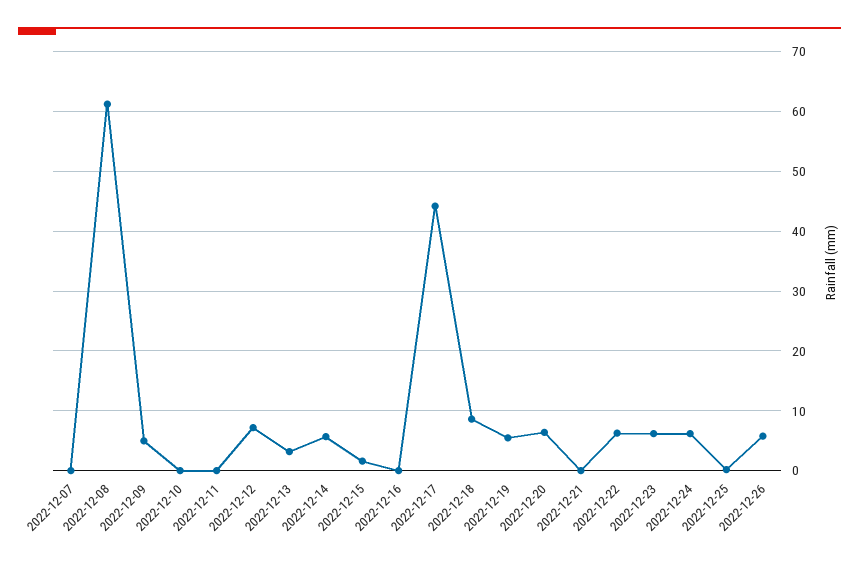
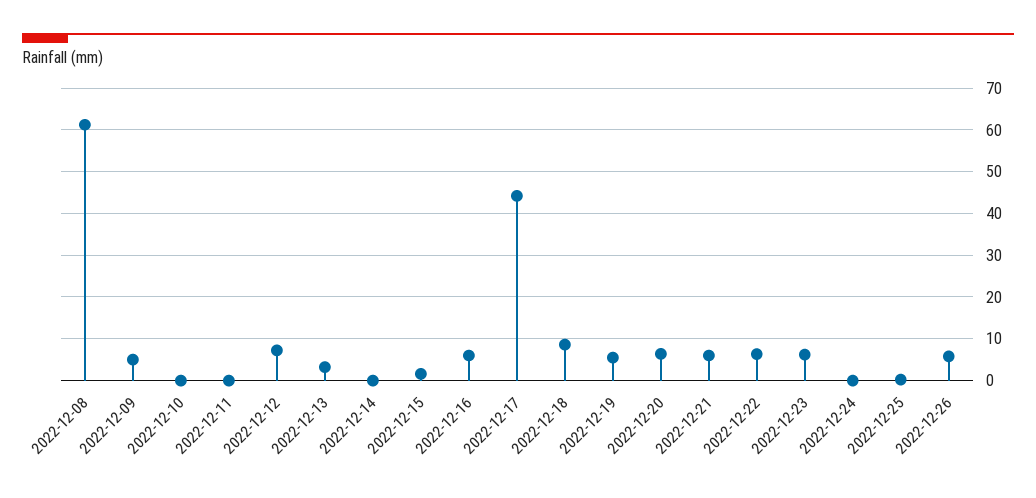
  {
-   "2022-12-07": 0,
    "2022-12-08": 62,
    "2022-12-09": 6,
    "2022-12-10": 0,
    "2022-12-11": 0,
    "2022-12-12": 8,
    "2022-12-13": 4,
-   "2022-12-14": 6,
+   "2022-12-14": 0,
    "2022-12-15": 2,
-   "2022-12-16": 0,
+   "2022-12-16": 6,
    "2022-12-17": 44,
    "2022-12-18": 8,
    "2022-12-19": 6,
    "2022-12-20": 6,
-   "2022-12-21": 0,
+   "2022-12-21": 6,
    "2022-12-22": 6,
    "2022-12-23": 6,
-   "2022-12-24": 6,
+   "2022-12-24": 0,
    "2022-12-25": 0,
    "2022-12-26": 6
  }

